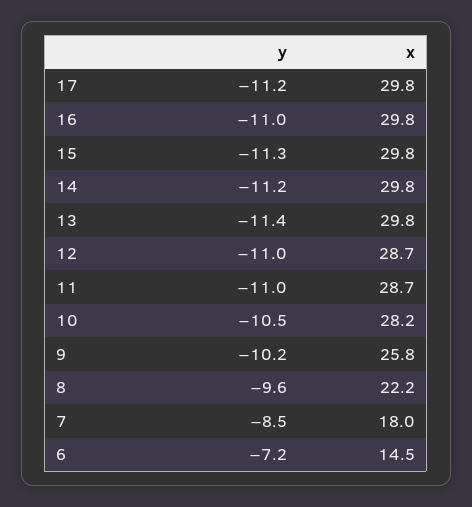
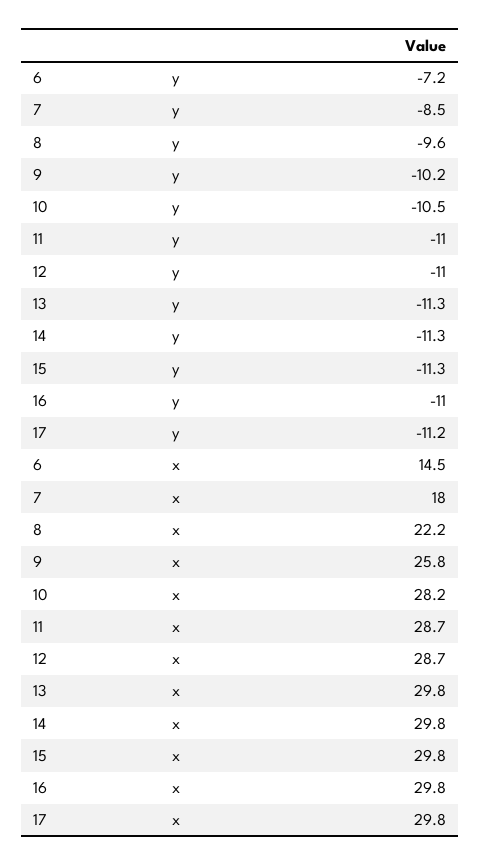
  {
    "y": {
      "17": -11.2,
      "16": -11,
      "15": -11.3,
-     "14": -11.2,
+     "14": -11.3,
-     "13": -11.4,
+     "13": -11.3,
      "12": -11,
      "11": -11,
      "10": -10.5,
      "9": -10.2,
      "8": -9.6,
      "7": -8.5,
      "6": -7.2
    },
    "x": {
      "17": 29.8,
      "16": 29.8,
      "15": 29.8,
      "14": 29.8,
      "13": 29.8,
      "12": 28.7,
      "11": 28.7,
      "10": 28.2,
      "9": 25.8,
      "8": 22.2,
      "7": 18,
      "6": 14.5
    }
  }

